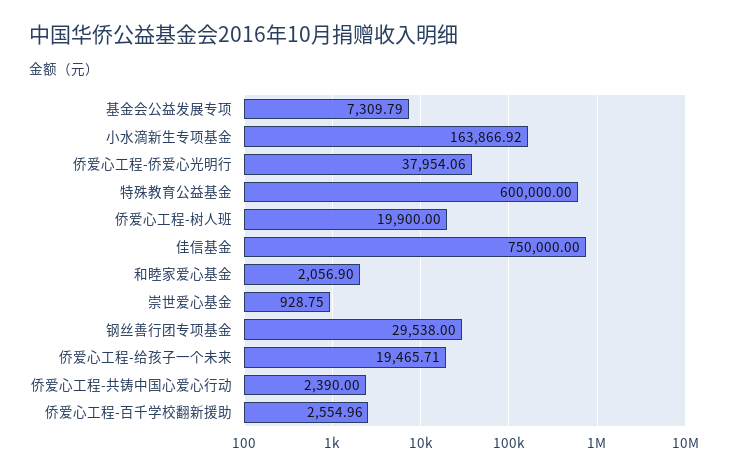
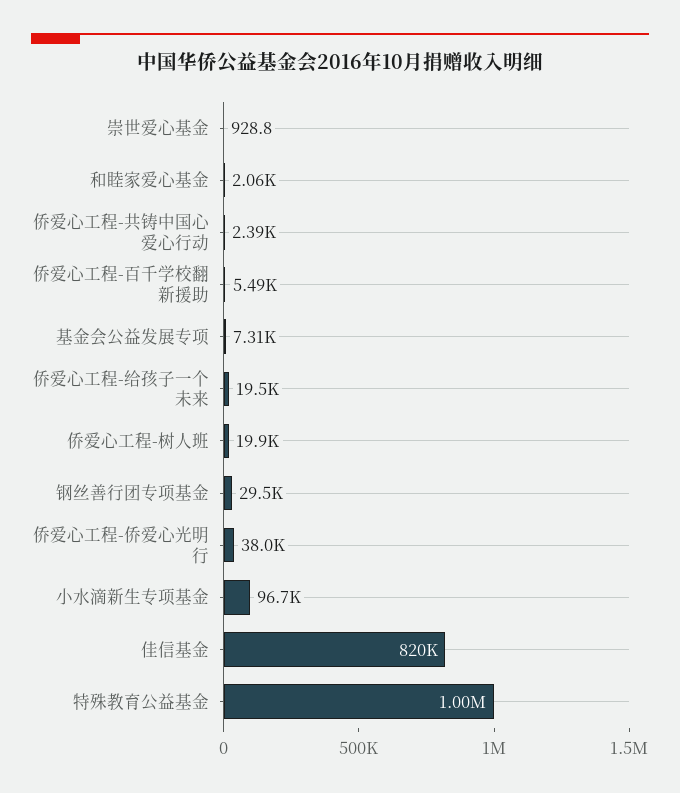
  {
    "基金会公益发展专项": 7309.79,
-   "小水滴新生专项基金": 163866.92,
+   "小水滴新生专项基金": 96700,
    "侨爱心工程-侨爱心光明行": 37954.06,
-   "特殊教育公益基金": 600000,
+   "特殊教育公益基金": 1000000,
    "侨爱心工程-树人班": 19900,
-   "佳信基金": 750000,
+   "佳信基金": 820000,
    "和睦家爱心基金": 2056.9,
    "崇世爱心基金": 928.75,
    "钢丝善行团专项基金": 29538,
    "侨爱心工程-给孩子一个未来": 19465.71,
    "侨爱心工程-共铸中国心爱心行动": 2390,
-   "侨爱心工程-百千学校翻新援助": 2554.96
+   "侨爱心工程-百千学校翻新援助": 5490
  }

